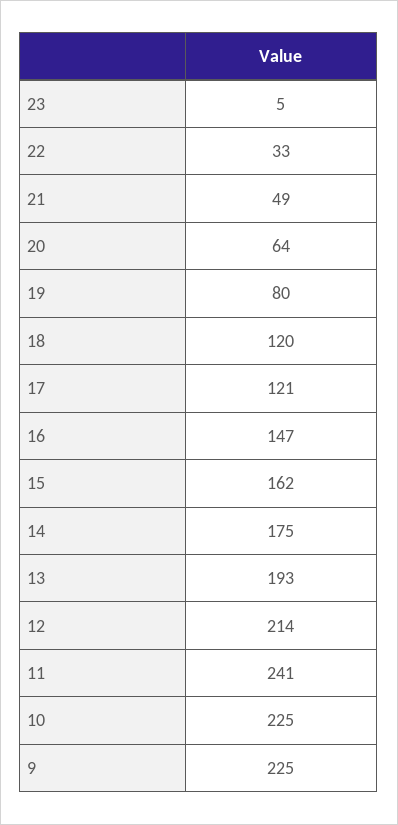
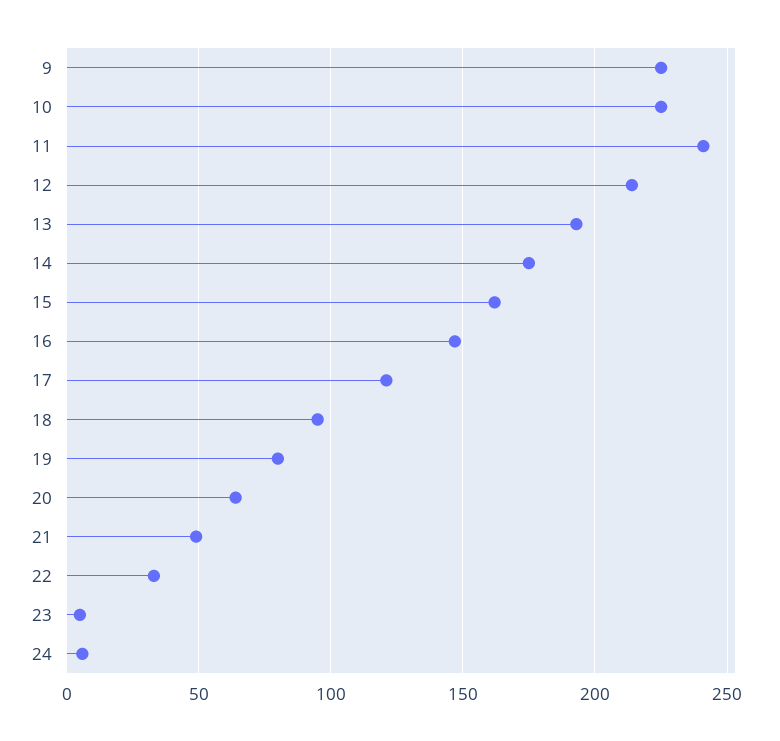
  {
    "23": 5,
    "22": 33,
    "21": 49,
    "20": 64,
    "19": 80,
-   "18": 120,
+   "18": 95,
    "17": 121,
    "16": 147,
    "15": 162,
    "14": 175,
    "13": 193,
    "12": 214,
    "11": 241,
    "10": 225,
-   "9": 225
+   "9": 225,
+   "24": 5
  }

